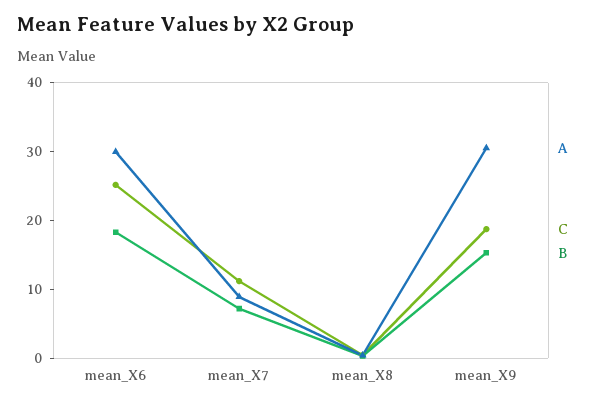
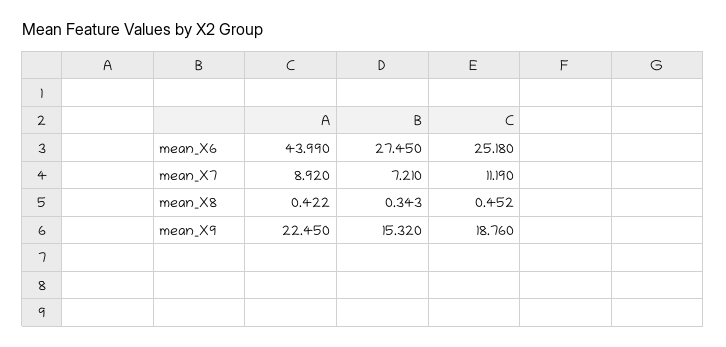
  {
    "A": {
-     "mean_X6": 30,
+     "mean_X6": 43.99,
      "mean_X7": 8.92,
      "mean_X8": 0.422,
-     "mean_X9": 30
+     "mean_X9": 22.45
    },
    "C": {
      "mean_X6": 25.18,
      "mean_X7": 11.19,
      "mean_X8": 0.452,
      "mean_X9": 18.76
    },
    "B": {
-     "mean_X6": 18,
+     "mean_X6": 27.45,
      "mean_X7": 7.21,
      "mean_X8": 0.343,
      "mean_X9": 15.32
    }
  }

